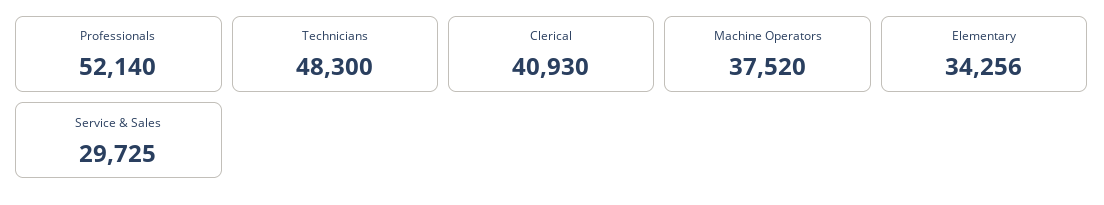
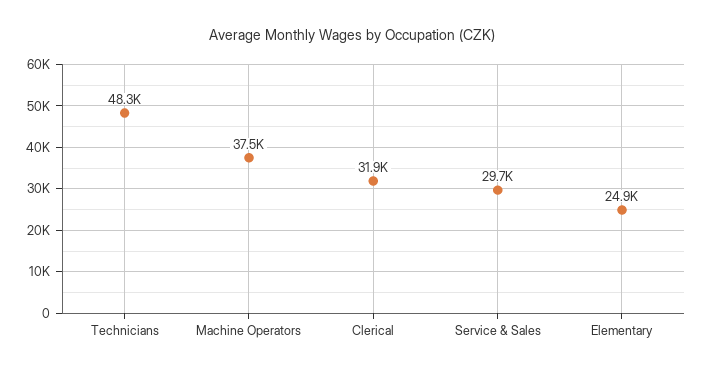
  {
-   "Professionals": 52140,
    "Technicians": 48300,
-   "Clerical": 40930,
+   "Clerical": 31900,
    "Machine Operators": 37520,
-   "Elementary": 34256,
+   "Elementary": 24900,
    "Service & Sales": 29725
  }

